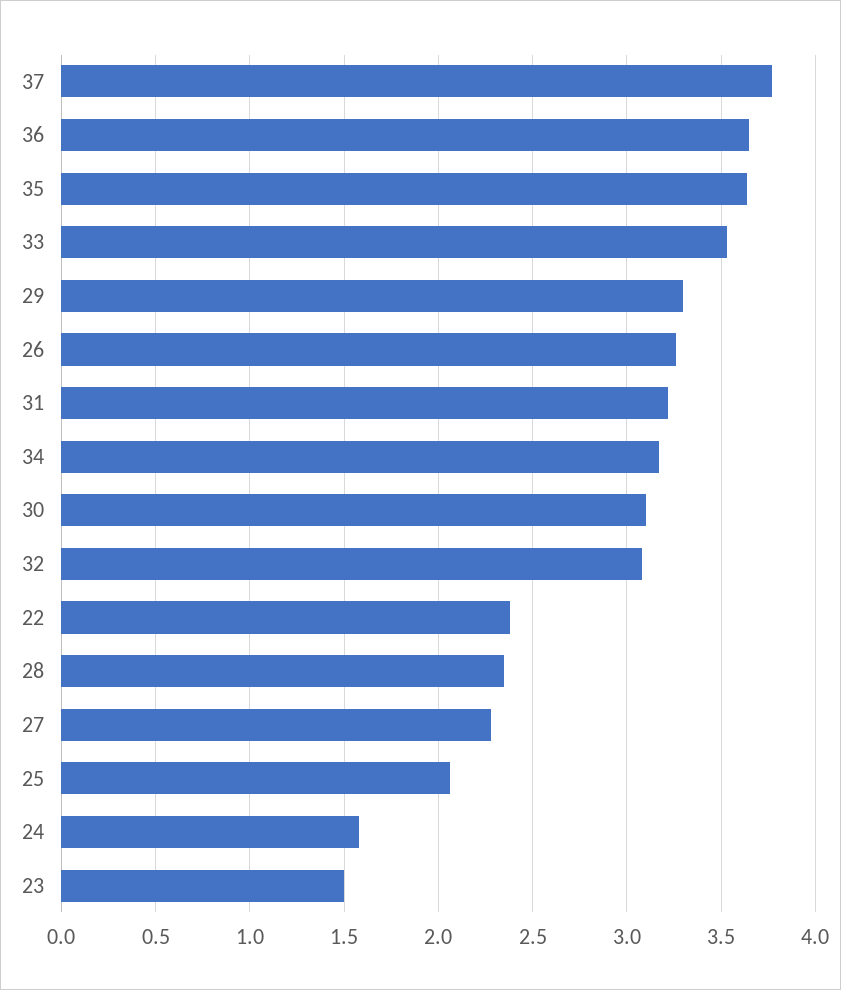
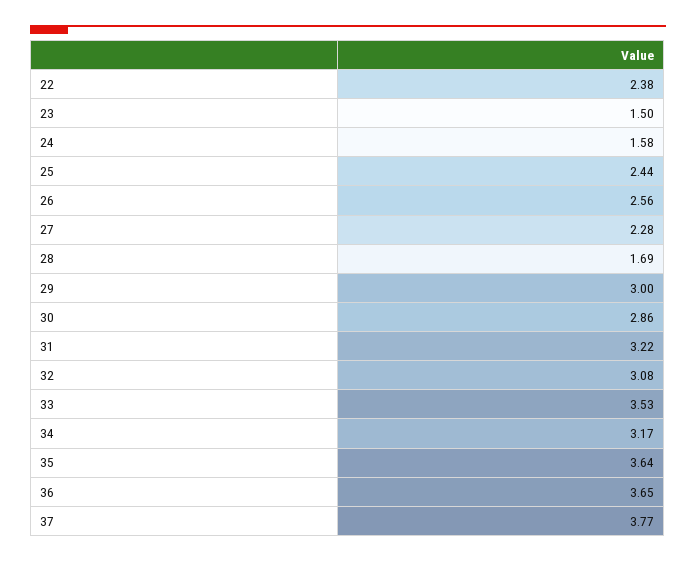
  {
    "37": 3.77,
    "36": 3.65,
    "35": 3.64,
    "33": 3.53,
-   "29": 3.3,
+   "29": 3,
-   "26": 3.25,
+   "26": 2.56,
    "31": 3.22,
    "34": 3.17,
-   "30": 3.1,
+   "30": 2.86,
    "32": 3.08,
    "22": 2.38,
-   "28": 2.35,
+   "28": 1.69,
    "27": 2.28,
-   "25": 2.05,
+   "25": 2.44,
    "24": 1.58,
    "23": 1.5
  }

